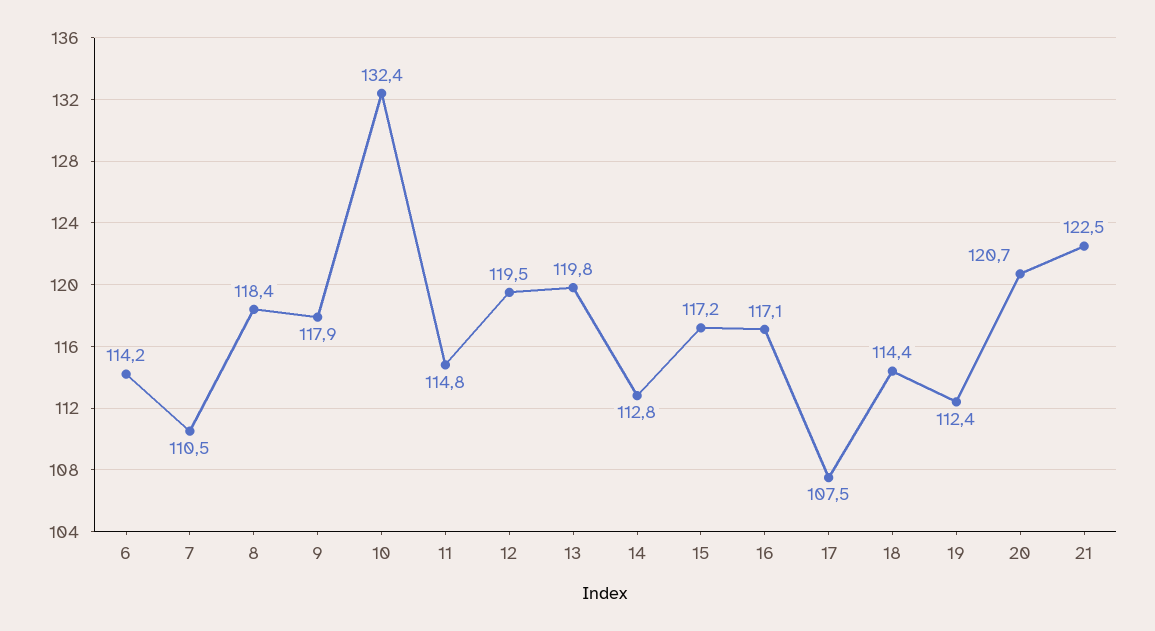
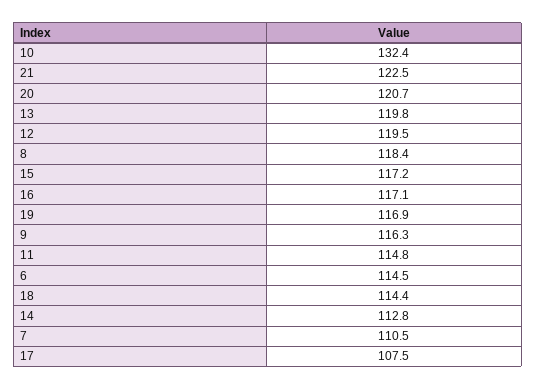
  {
-   "6": 114.2,
+   "6": 114.5,
    "7": 110.5,
    "8": 118.4,
-   "9": 117.9,
+   "9": 116.3,
    "10": 132.4,
    "11": 114.8,
    "12": 119.5,
    "13": 119.8,
    "14": 112.8,
    "15": 117.2,
    "16": 117.1,
    "17": 107.5,
    "18": 114.4,
-   "19": 112.4,
+   "19": 116.9,
    "20": 120.7,
    "21": 122.5
  }

